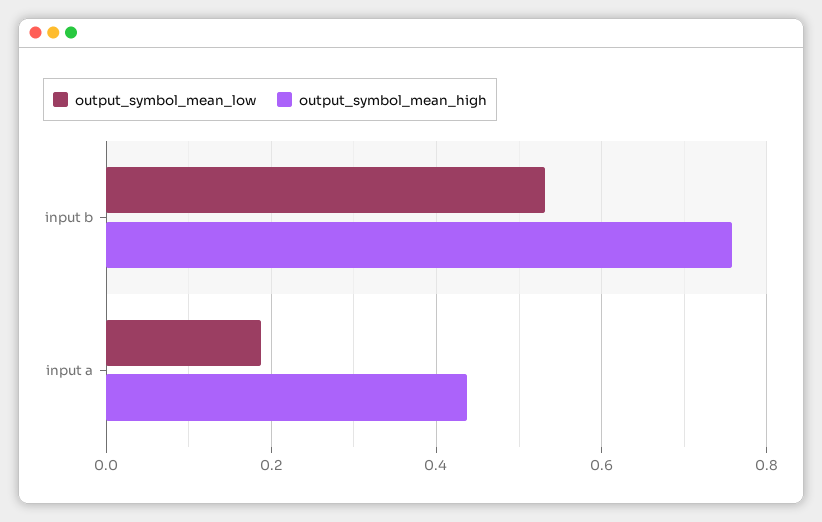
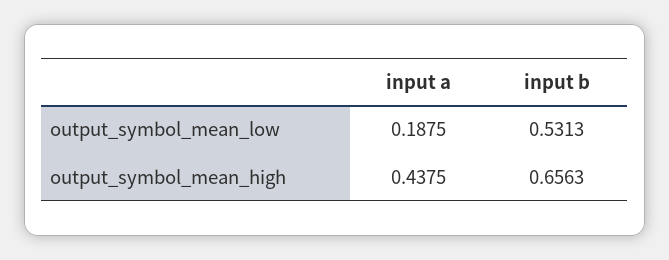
  {
    "output_symbol_mean_low": {
      "input b": 0.5313,
      "input a": 0.1875
    },
    "output_symbol_mean_high": {
-     "input b": 0.76,
+     "input b": 0.6563,
      "input a": 0.4375
    }
  }

